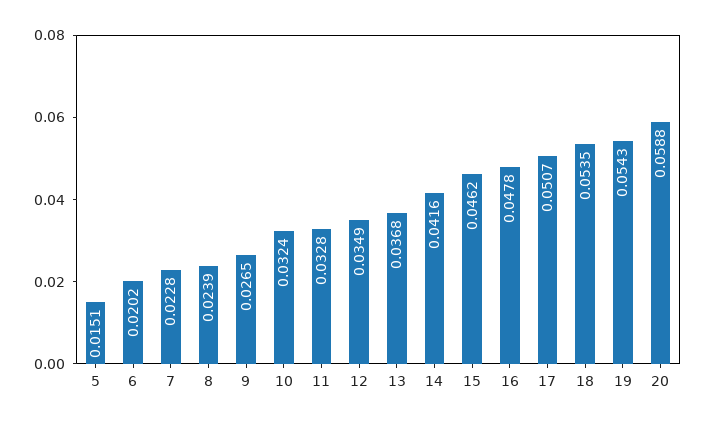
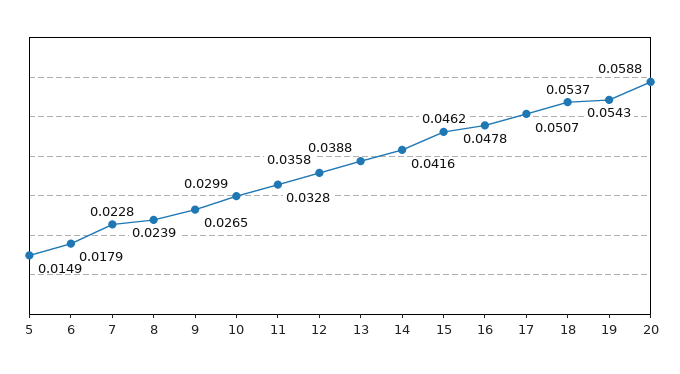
  {
-   "5": 0.0151,
+   "5": 0.0149,
-   "6": 0.0202,
+   "6": 0.0179,
    "7": 0.0228,
    "8": 0.0239,
    "9": 0.0265,
-   "10": 0.0324,
+   "10": 0.0299,
    "11": 0.0328,
-   "12": 0.0349,
+   "12": 0.0358,
-   "13": 0.0368,
+   "13": 0.0388,
    "14": 0.0416,
    "15": 0.0462,
    "16": 0.0478,
    "17": 0.0507,
-   "18": 0.0535,
+   "18": 0.0537,
    "19": 0.0543,
    "20": 0.0588
  }

